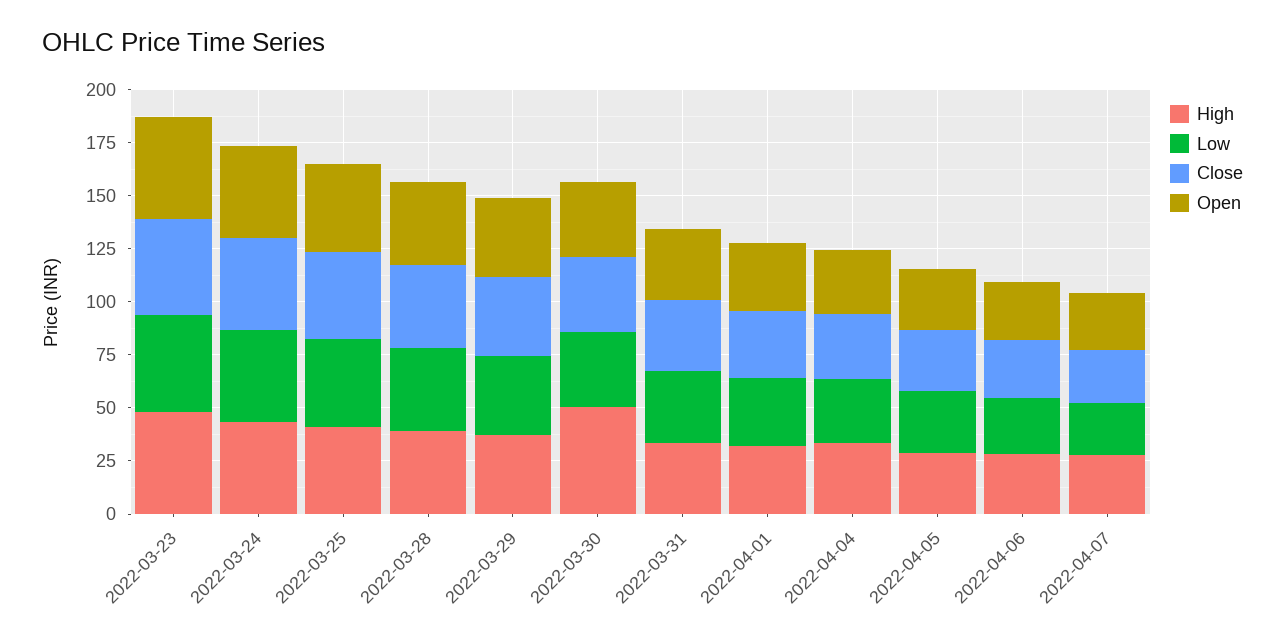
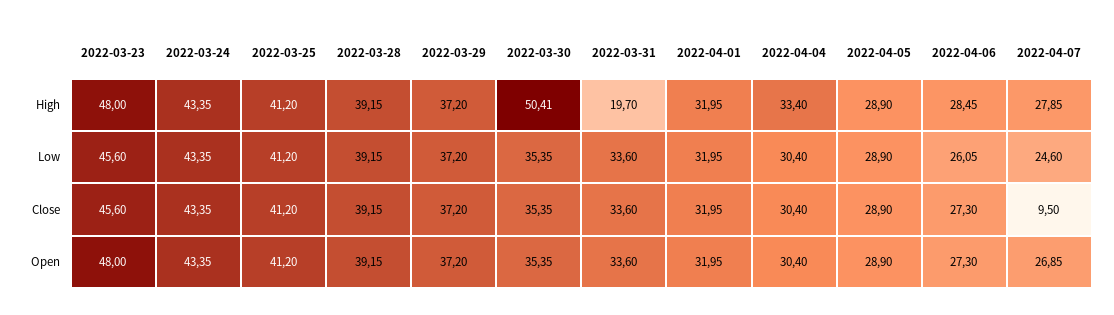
  {
    "High": {
      "2022-03-23": 48,
      "2022-03-24": 43.35,
      "2022-03-25": 41.2,
      "2022-03-28": 39.15,
      "2022-03-29": 37.2,
      "2022-03-30": 50.41,
-     "2022-03-31": 35,
+     "2022-03-31": 19.7,
      "2022-04-01": 31.95,
      "2022-04-04": 33.4,
      "2022-04-05": 28.9,
      "2022-04-06": 28.45,
      "2022-04-07": 27.85
    },
    "Low": {
      "2022-03-23": 45.6,
      "2022-03-24": 43.35,
      "2022-03-25": 41.2,
      "2022-03-28": 39.15,
      "2022-03-29": 37.2,
      "2022-03-30": 35.35,
      "2022-03-31": 33.6,
      "2022-04-01": 31.95,
      "2022-04-04": 30.4,
      "2022-04-05": 28.9,
      "2022-04-06": 26.05,
      "2022-04-07": 24.6
    },
    "Close": {
      "2022-03-23": 45.6,
      "2022-03-24": 43.35,
      "2022-03-25": 41.2,
      "2022-03-28": 39.15,
      "2022-03-29": 37.2,
      "2022-03-30": 35.35,
      "2022-03-31": 33.6,
      "2022-04-01": 31.95,
      "2022-04-04": 30.4,
      "2022-04-05": 28.9,
      "2022-04-06": 27.3,
-     "2022-04-07": 25
+     "2022-04-07": 9.5
    },
    "Open": {
      "2022-03-23": 48,
      "2022-03-24": 43.35,
      "2022-03-25": 41.2,
      "2022-03-28": 39.15,
      "2022-03-29": 37.2,
      "2022-03-30": 35.35,
      "2022-03-31": 33.6,
      "2022-04-01": 31.95,
      "2022-04-04": 30.4,
      "2022-04-05": 28.9,
      "2022-04-06": 27.3,
      "2022-04-07": 26.85
    }
  }

